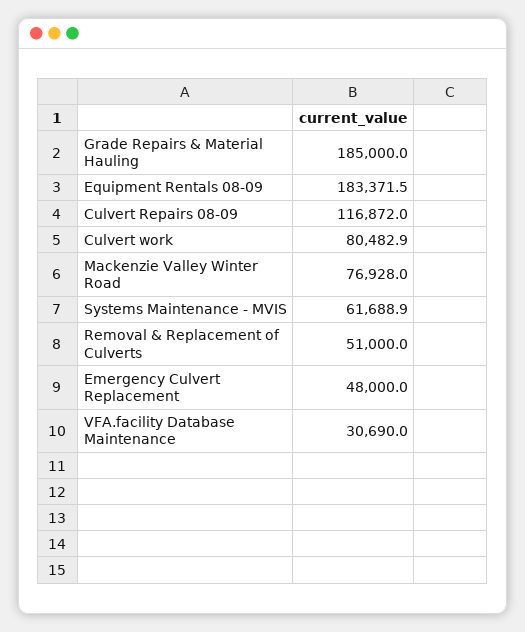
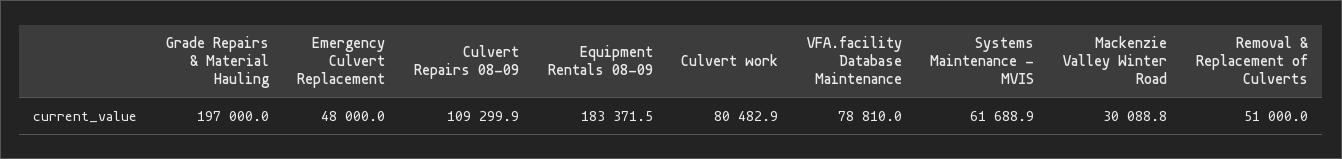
  {
-   "Grade Repairs & Material Hauling": 185000,
+   "Grade Repairs & Material Hauling": 197000,
    "Equipment Rentals 08-09": 183371.5,
-   "Culvert Repairs 08-09": 116872,
+   "Culvert Repairs 08-09": 109299.9,
    "Culvert work": 80482.9,
-   "Mackenzie Valley Winter Road": 76928,
+   "Mackenzie Valley Winter Road": 30088.8,
    "Systems Maintenance - MVIS": 61688.9,
    "Removal & Replacement of Culverts": 51000,
    "Emergency Culvert Replacement": 48000,
-   "VFA.facility Database Maintenance": 30690
+   "VFA.facility Database Maintenance": 78810
  }

